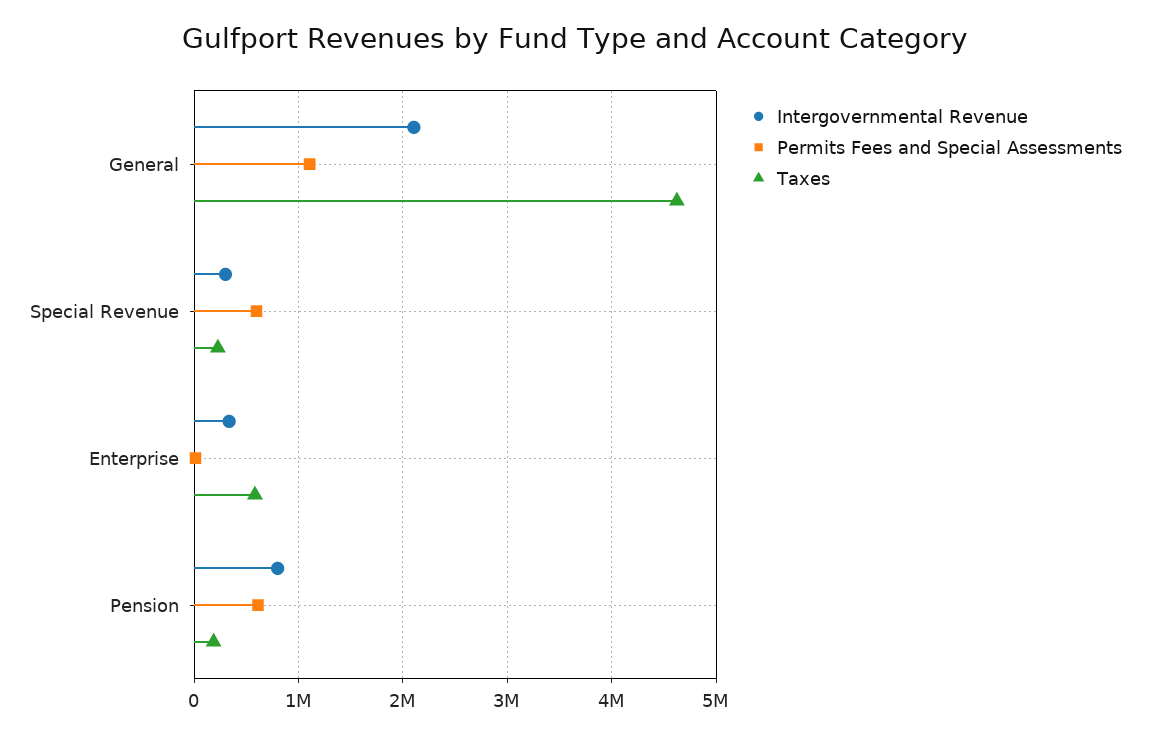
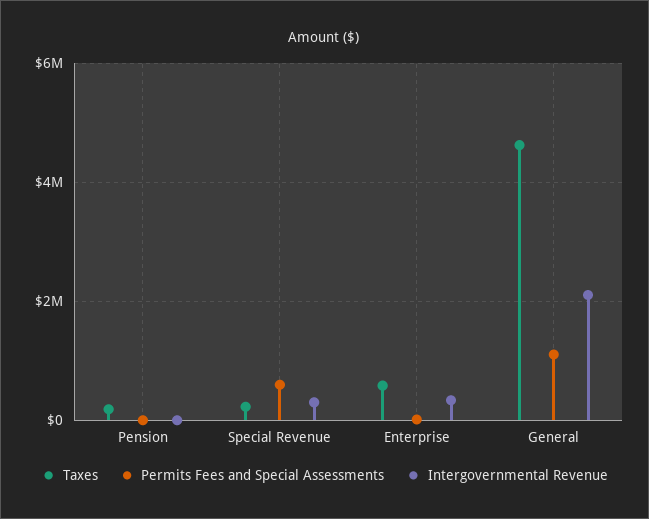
  {
    "Intergovernmental Revenue": {
      "General": 2100000,
      "Special Revenue": 300000,
      "Enterprise": 300000,
-     "Pension": 800000
+     "Pension": 0
    },
    "Permits Fees and Special Assessments": {
      "General": 1100000,
      "Special Revenue": 600000,
      "Enterprise": 0,
-     "Pension": 600000
+     "Pension": 0
    },
    "Taxes": {
      "General": 4600000,
      "Special Revenue": 200000,
      "Enterprise": 600000,
      "Pension": 200000
    }
  }

